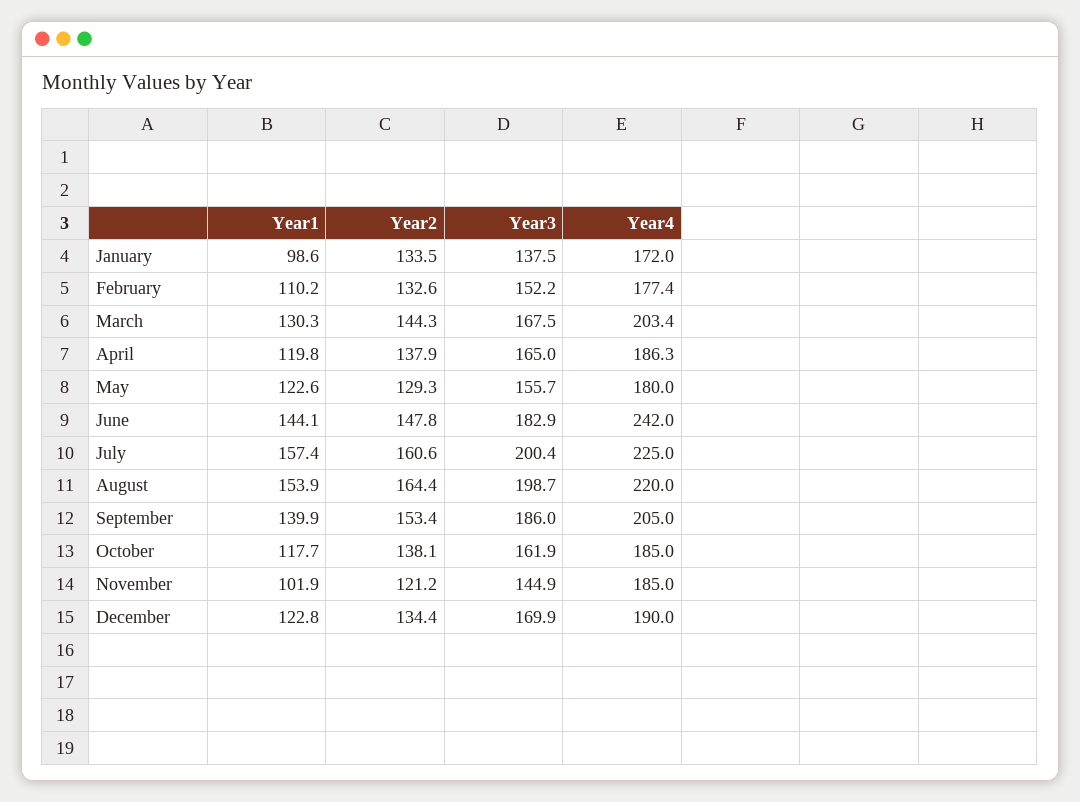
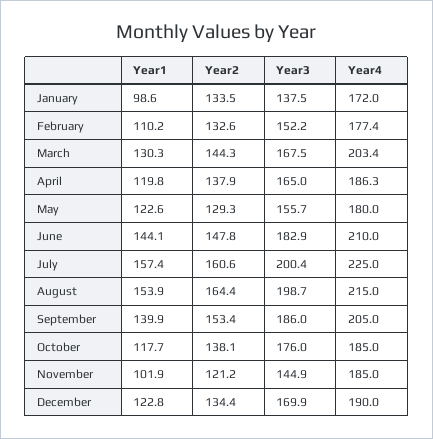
  {
    "Year1": {
      "January": 98.6,
      "February": 110.2,
      "March": 130.3,
      "April": 119.8,
      "May": 122.6,
      "June": 144.1,
      "July": 157.4,
      "August": 153.9,
      "September": 139.9,
      "October": 117.7,
      "November": 101.9,
      "December": 122.8
    },
    "Year2": {
      "January": 133.5,
      "February": 132.6,
      "March": 144.3,
      "April": 137.9,
      "May": 129.3,
      "June": 147.8,
      "July": 160.6,
      "August": 164.4,
      "September": 153.4,
      "October": 138.1,
      "November": 121.2,
      "December": 134.4
    },
    "Year3": {
      "January": 137.5,
      "February": 152.2,
      "March": 167.5,
      "April": 165,
      "May": 155.7,
      "June": 182.9,
      "July": 200.4,
      "August": 198.7,
      "September": 186,
-     "October": 161.9,
+     "October": 176,
      "November": 144.9,
      "December": 169.9
    },
    "Year4": {
      "January": 172,
      "February": 177.4,
      "March": 203.4,
      "April": 186.3,
      "May": 180,
-     "June": 242,
+     "June": 210,
      "July": 225,
-     "August": 220,
+     "August": 215,
      "September": 205,
      "October": 185,
      "November": 185,
      "December": 190
    }
  }

